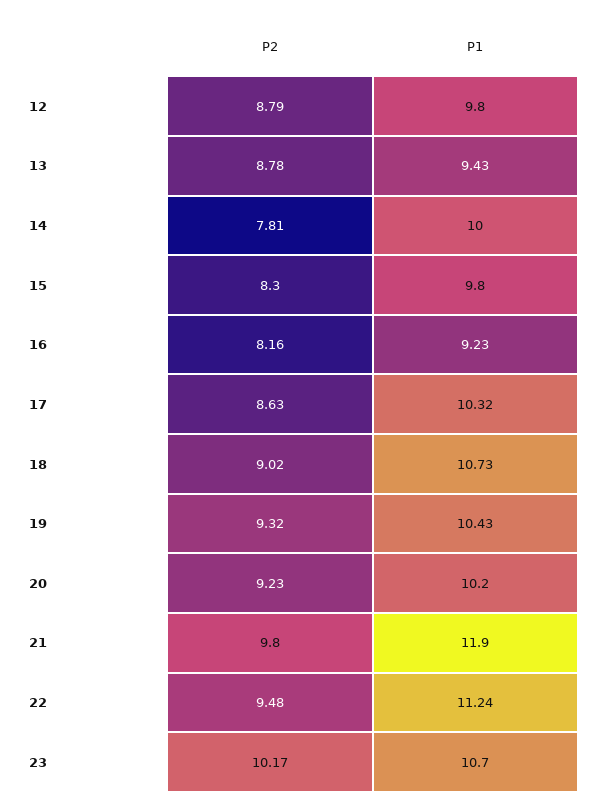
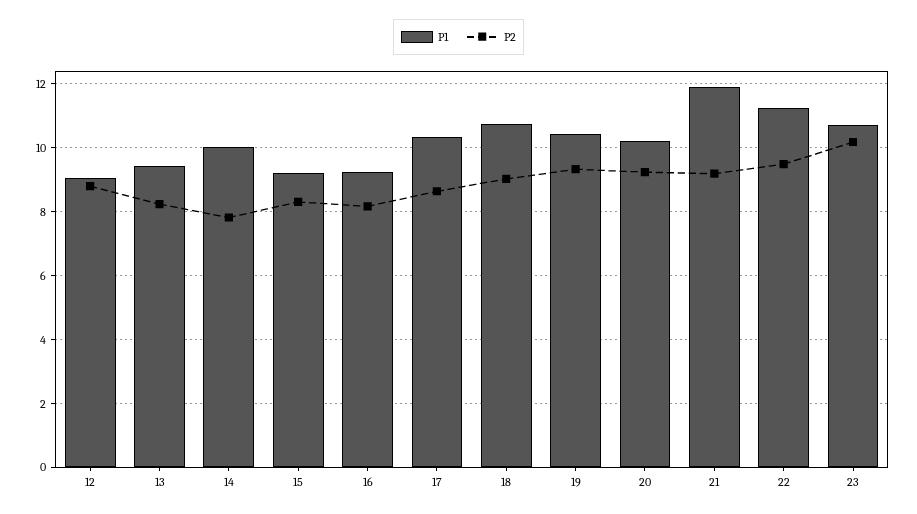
  {
    "P2": {
      "12": 8.79,
-     "13": 8.78,
+     "13": 8.2,
      "14": 7.81,
      "15": 8.3,
      "16": 8.16,
      "17": 8.63,
      "18": 9.02,
      "19": 9.32,
      "20": 9.23,
-     "21": 9.8,
+     "21": 9.2,
      "22": 9.48,
      "23": 10.17
    },
    "P1": {
-     "12": 9.8,
+     "12": 9,
      "13": 9.43,
      "14": 10,
-     "15": 9.8,
+     "15": 9.2,
      "16": 9.23,
      "17": 10.32,
      "18": 10.73,
      "19": 10.43,
      "20": 10.2,
      "21": 11.9,
      "22": 11.24,
      "23": 10.7
    }
  }

